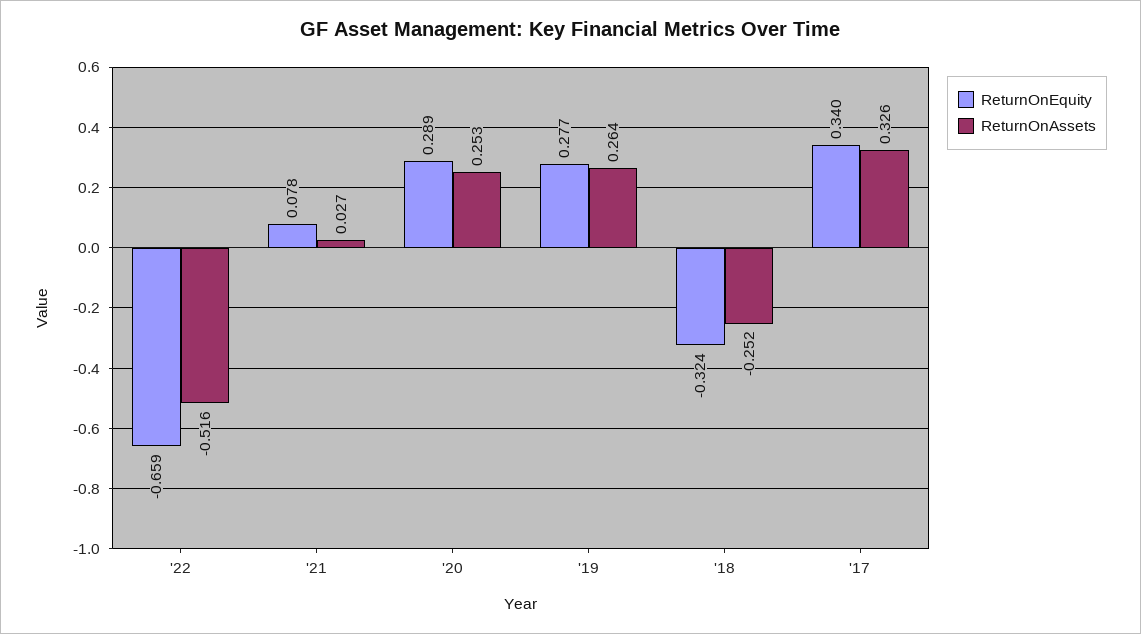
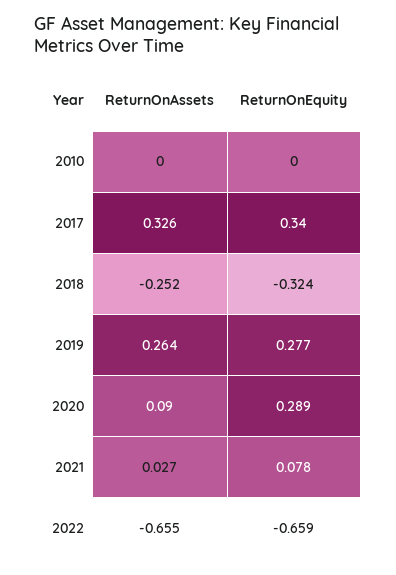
  {
    "ReturnOnEquity": {
      "'22": -0.659,
      "'21": 0.078,
      "'20": 0.289,
      "'19": 0.277,
      "'18": -0.324,
-     "'17": 0.34
+     "'17": 0.34,
+     "2010": 0
    },
    "ReturnOnAssets": {
-     "'22": -0.516,
+     "'22": -0.655,
      "'21": 0.027,
-     "'20": 0.253,
+     "'20": 0.09,
      "'19": 0.264,
      "'18": -0.252,
-     "'17": 0.326
+     "'17": 0.326,
+     "2010": 0
    }
  }

